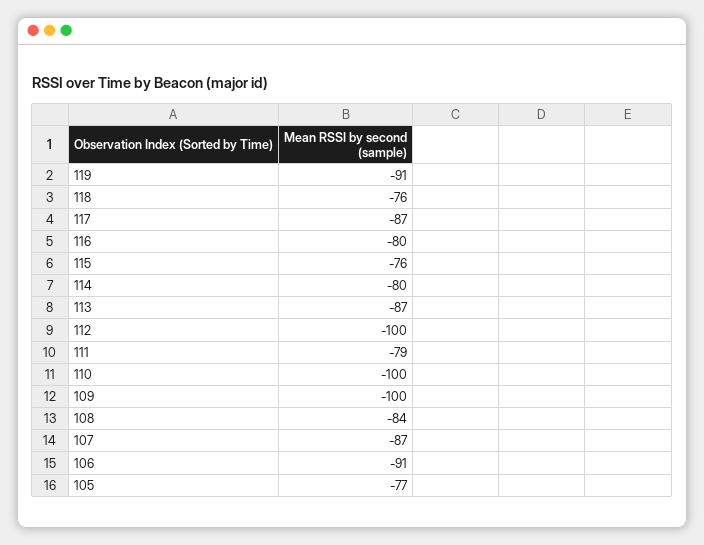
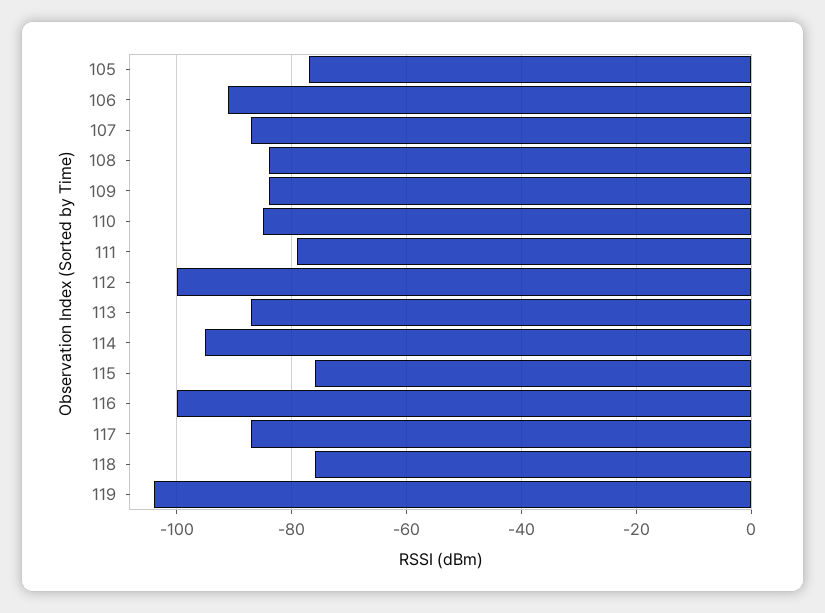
  {
-   "119": -91,
+   "119": -105,
    "118": -76,
    "117": -87,
-   "116": -80,
+   "116": -100,
    "115": -76,
-   "114": -80,
+   "114": -95,
    "113": -87,
    "112": -100,
    "111": -79,
-   "110": -100,
+   "110": -85,
-   "109": -100,
+   "109": -85,
    "108": -84,
    "107": -87,
    "106": -91,
    "105": -77
  }

